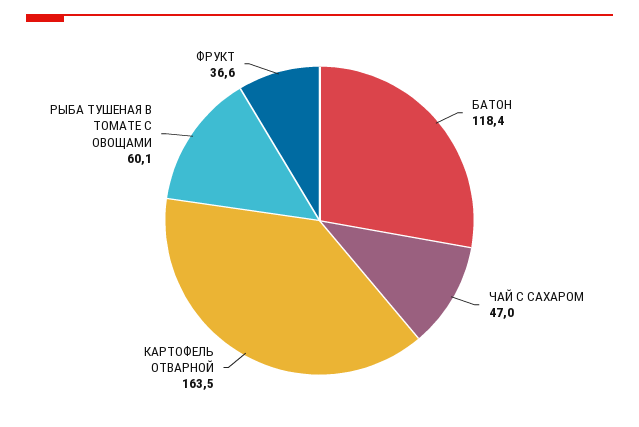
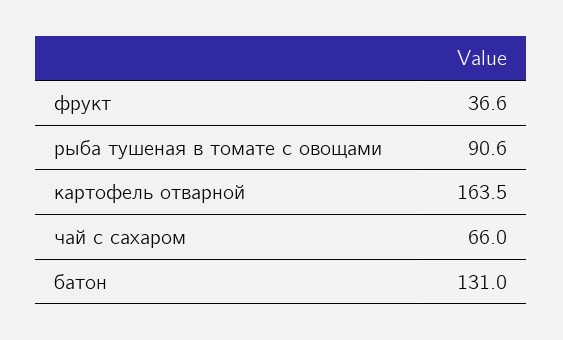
  {
-   "БАТОН": 118.4,
+   "БАТОН": 131,
-   "ЧАЙ С САХАРОМ": 47,
+   "ЧАЙ С САХАРОМ": 66,
    "КАРТОФЕЛЬ ОТВАРНОЙ": 163.5,
-   "РЫБА ТУШЕНАЯ В ТОМАТЕ С ОВОЩАМИ": 60.1,
+   "РЫБА ТУШЕНАЯ В ТОМАТЕ С ОВОЩАМИ": 90.6,
    "ФРУКТ": 36.6
  }

